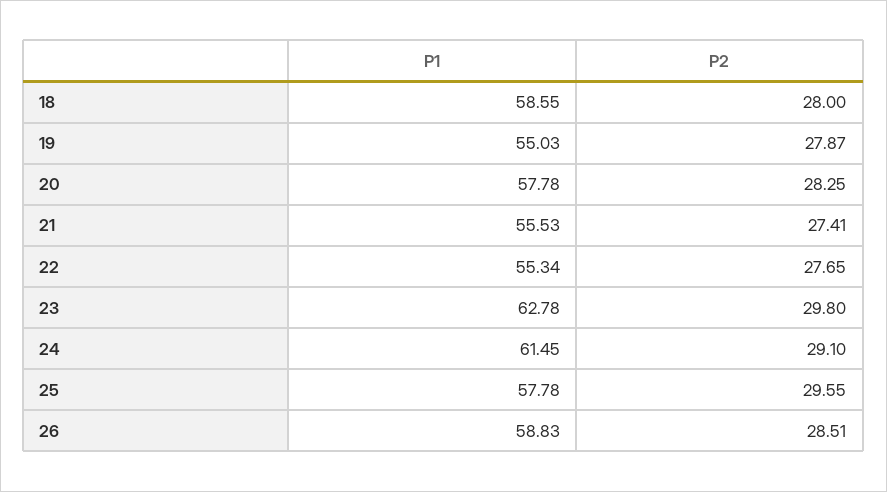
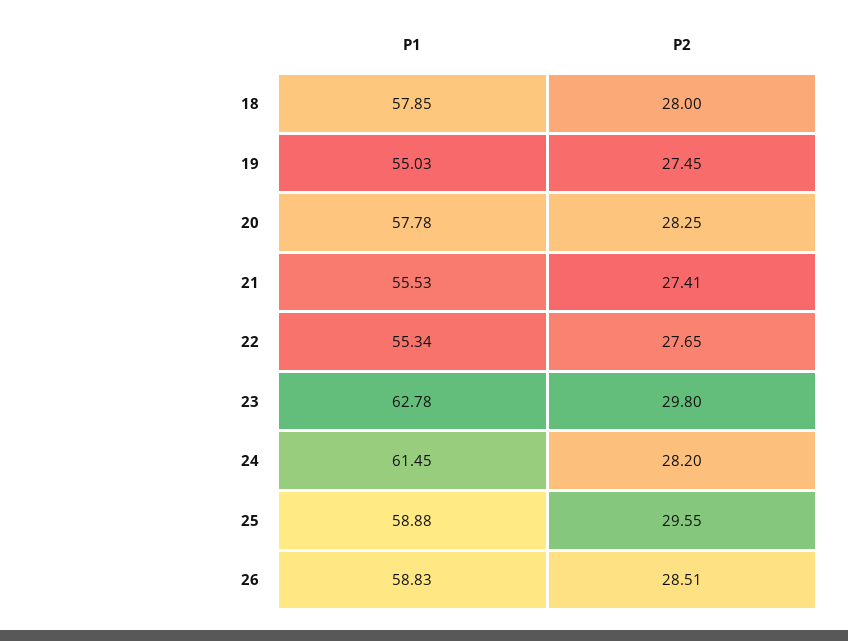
  {
    "P1": {
-     "18": 58.55,
+     "18": 57.85,
      "19": 55.03,
      "20": 57.78,
      "21": 55.53,
      "22": 55.34,
      "23": 62.78,
      "24": 61.45,
-     "25": 57.78,
+     "25": 58.88,
      "26": 58.83
    },
    "P2": {
      "18": 28,
-     "19": 27.87,
+     "19": 27.45,
      "20": 28.25,
      "21": 27.41,
      "22": 27.65,
      "23": 29.8,
-     "24": 29.1,
+     "24": 28.2,
      "25": 29.55,
      "26": 28.51
    }
  }

